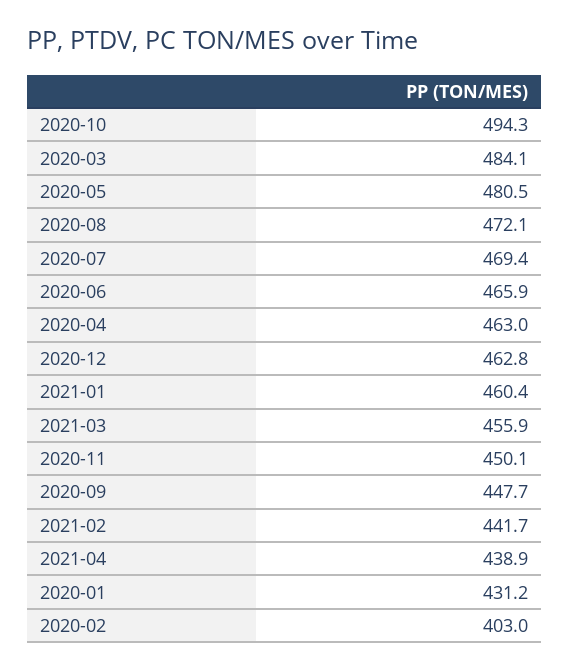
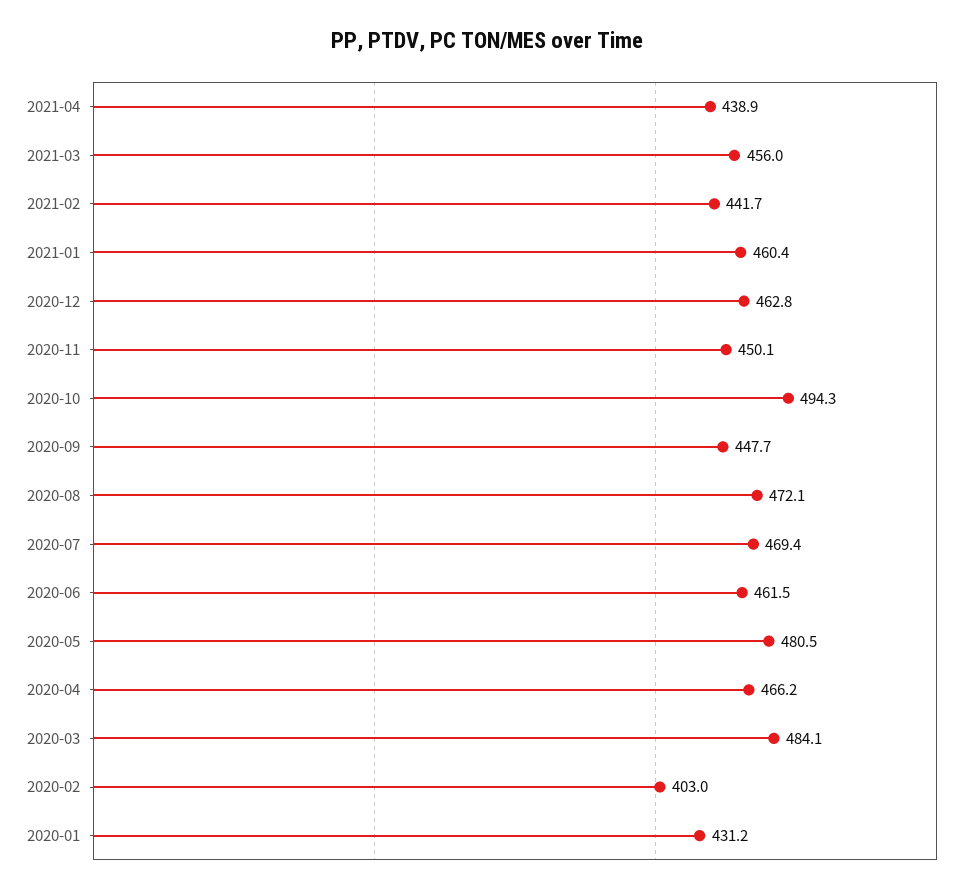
  {
    "2020-10": 494.3,
    "2020-03": 484.1,
    "2020-05": 480.5,
    "2020-08": 472.1,
    "2020-07": 469.4,
-   "2020-06": 465.9,
+   "2020-06": 461.5,
-   "2020-04": 463,
+   "2020-04": 466.2,
    "2020-12": 462.8,
    "2021-01": 460.4,
-   "2021-03": 455.9,
+   "2021-03": 456,
    "2020-11": 450.1,
    "2020-09": 447.7,
    "2021-02": 441.7,
    "2021-04": 438.9,
    "2020-01": 431.2,
    "2020-02": 403
  }

